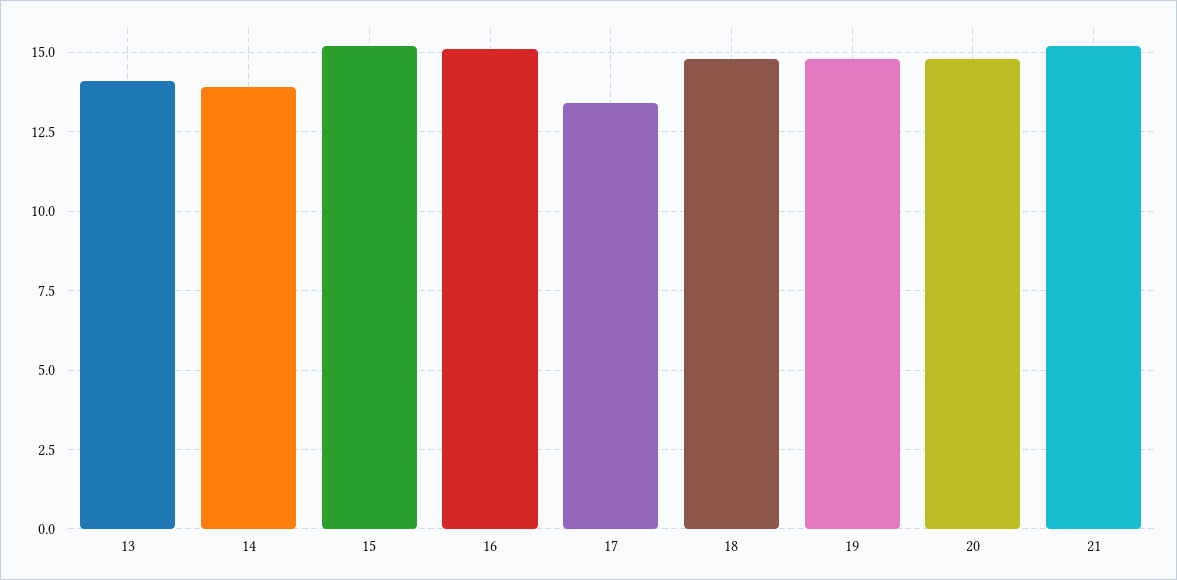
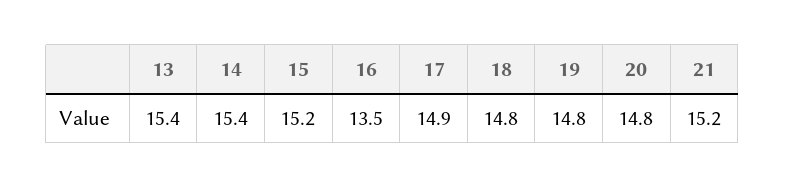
  {
-   "13": 14,
+   "13": 15.4,
-   "14": 14,
+   "14": 15.4,
    "15": 15.2,
-   "16": 15,
+   "16": 13.5,
-   "17": 13.5,
+   "17": 14.9,
    "18": 14.8,
    "19": 14.8,
    "20": 14.8,
    "21": 15.2
  }

